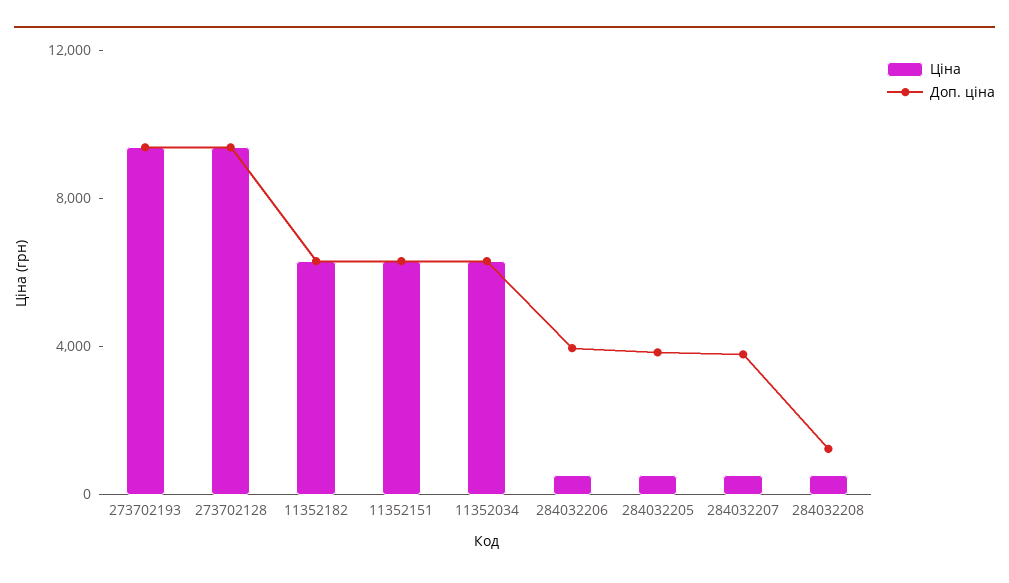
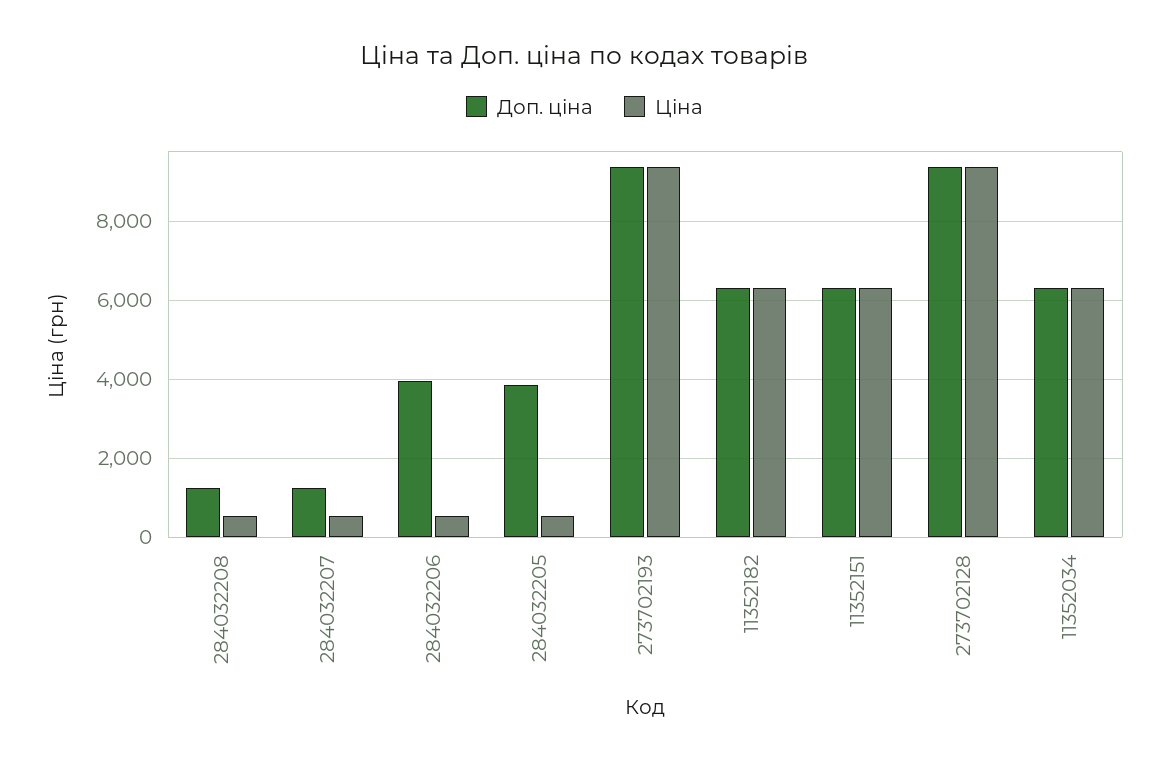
  {
    "Ціна": {
      "273702193": 9400,
      "273702128": 9400,
      "11352182": 6400,
      "11352151": 6400,
      "11352034": 6400,
      "284032206": 600,
      "284032205": 600,
      "284032207": 600,
      "284032208": 600
    },
    "Доп. ціна": {
      "273702193": 9400,
      "273702128": 9400,
      "11352182": 6400,
      "11352151": 6400,
      "11352034": 6400,
      "284032206": 4000,
      "284032205": 3800,
-     "284032207": 4000,
+     "284032207": 1200,
      "284032208": 1200
    }
  }

